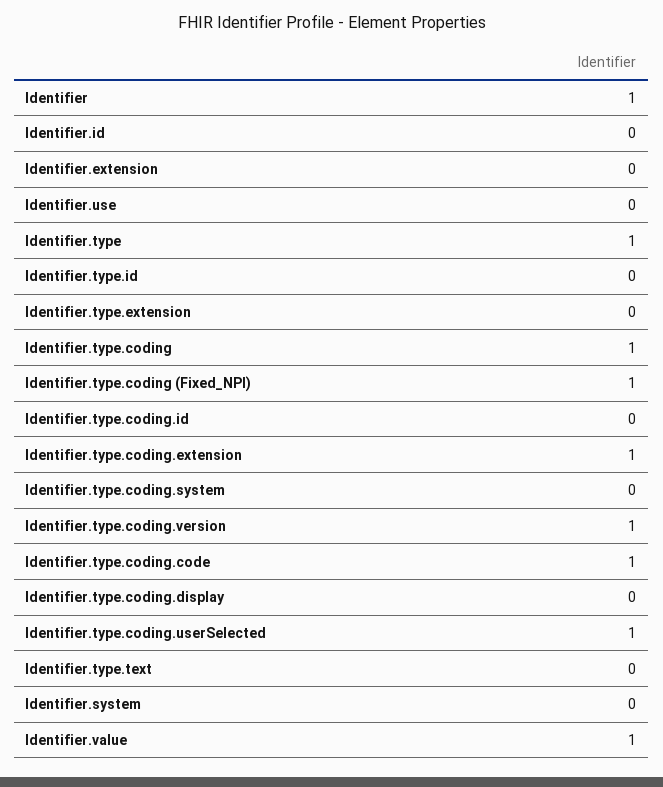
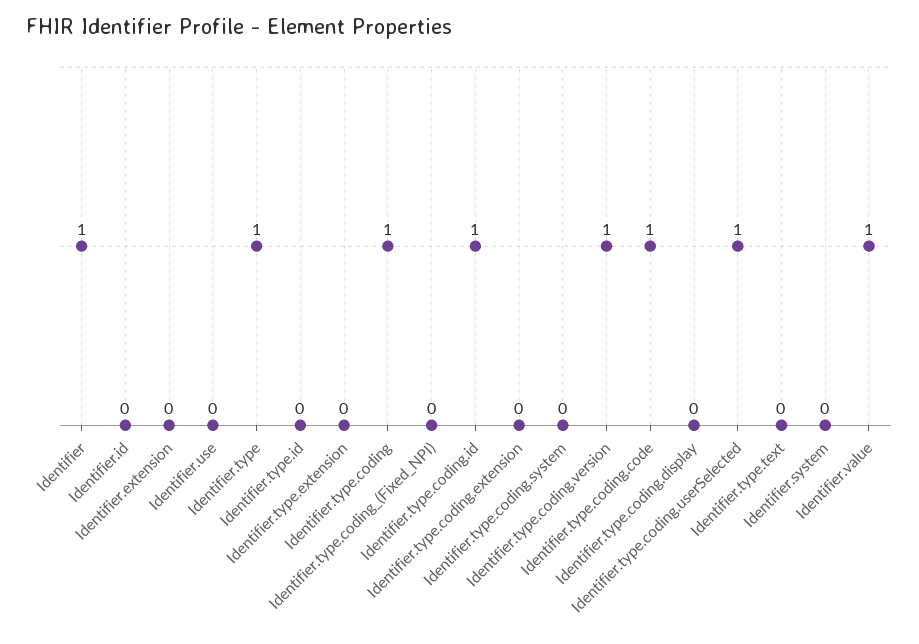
  {
    "Identifier": 1,
    "Identifier.id": 0,
    "Identifier.extension": 0,
    "Identifier.use": 0,
    "Identifier.type": 1,
    "Identifier.type.id": 0,
    "Identifier.type.extension": 0,
    "Identifier.type.coding": 1,
-   "Identifier.type.coding (Fixed_NPI)": 1,
+   "Identifier.type.coding (Fixed_NPI)": 0,
-   "Identifier.type.coding.id": 0,
+   "Identifier.type.coding.id": 1,
-   "Identifier.type.coding.extension": 1,
+   "Identifier.type.coding.extension": 0,
    "Identifier.type.coding.system": 0,
    "Identifier.type.coding.version": 1,
    "Identifier.type.coding.code": 1,
    "Identifier.type.coding.display": 0,
    "Identifier.type.coding.userSelected": 1,
    "Identifier.type.text": 0,
    "Identifier.system": 0,
    "Identifier.value": 1
  }

